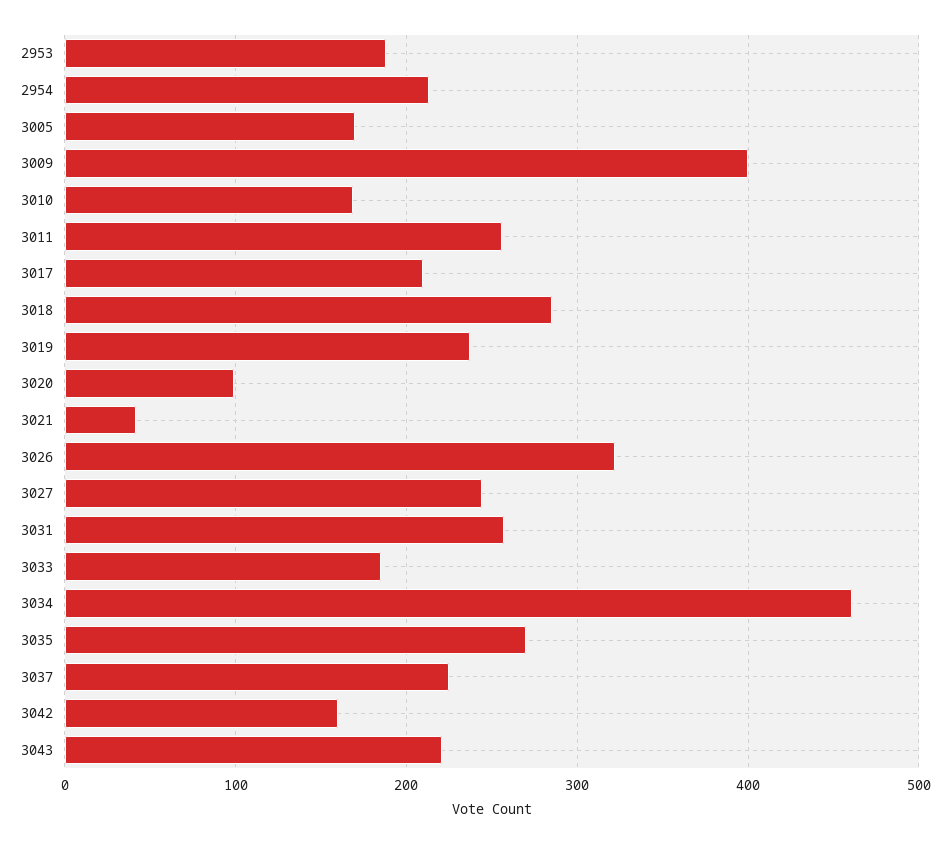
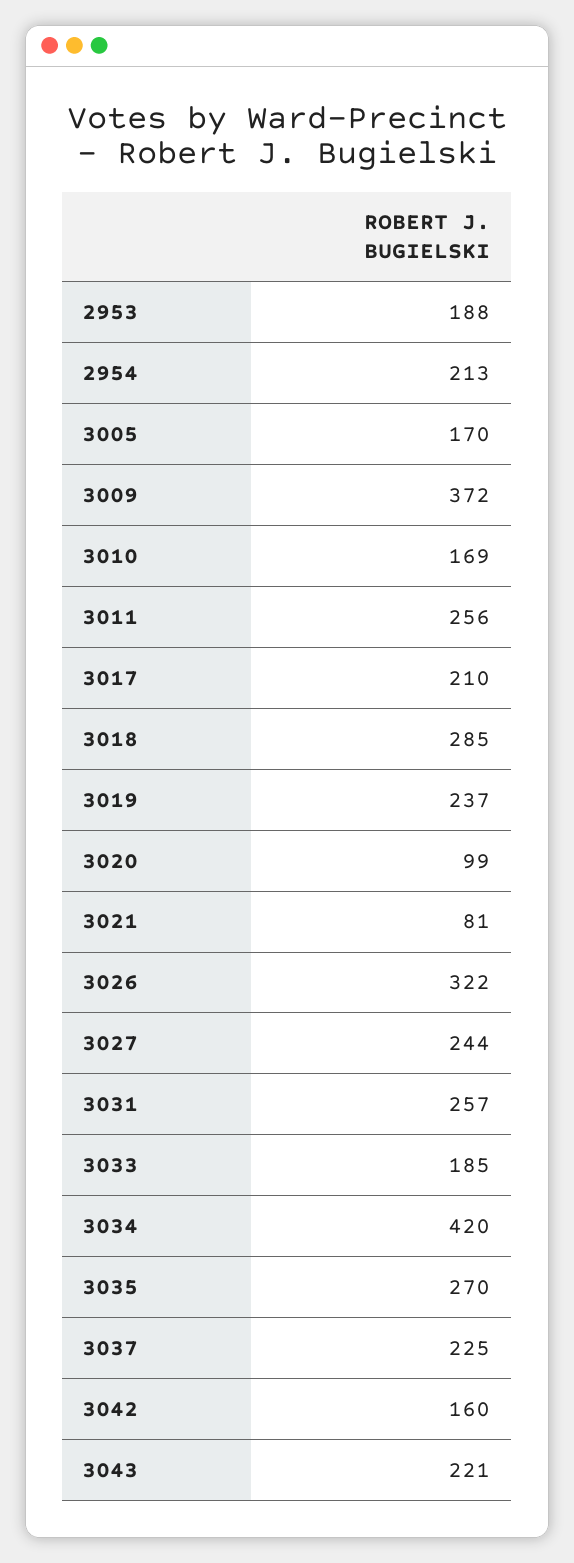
  {
    "2953": 188,
    "2954": 213,
    "3005": 170,
-   "3009": 400,
+   "3009": 372,
    "3010": 169,
    "3011": 256,
    "3017": 210,
    "3018": 285,
    "3019": 237,
    "3020": 99,
-   "3021": 40,
+   "3021": 81,
    "3026": 322,
    "3027": 244,
    "3031": 257,
    "3033": 185,
-   "3034": 460,
+   "3034": 420,
    "3035": 270,
    "3037": 225,
    "3042": 160,
    "3043": 221
  }

